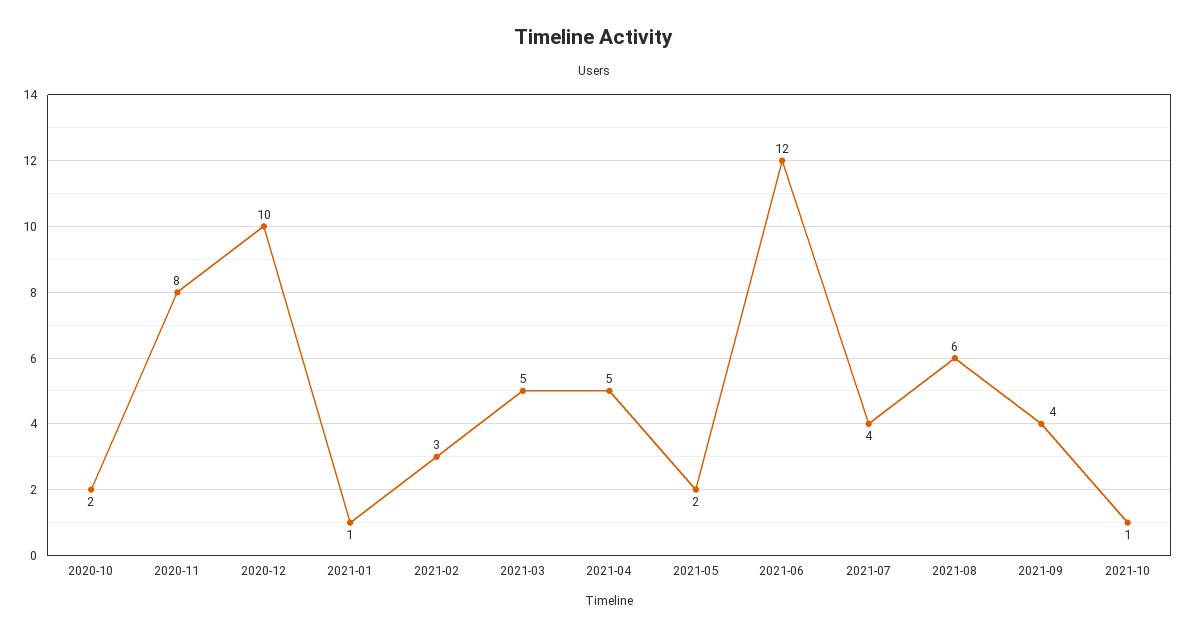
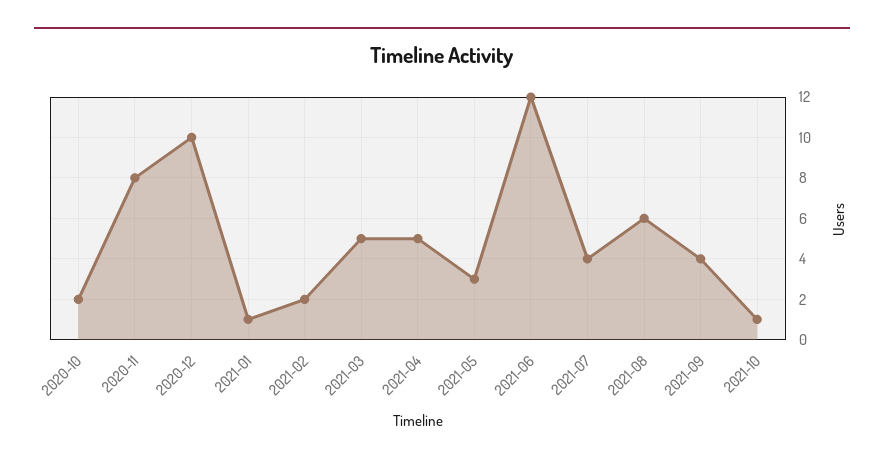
  {
    "2020-10": 2,
    "2020-11": 8,
    "2020-12": 10,
    "2021-01": 1,
-   "2021-02": 3,
+   "2021-02": 2,
    "2021-03": 5,
    "2021-04": 5,
-   "2021-05": 2,
+   "2021-05": 3,
    "2021-06": 12,
    "2021-07": 4,
    "2021-08": 6,
    "2021-09": 4,
    "2021-10": 1
  }

